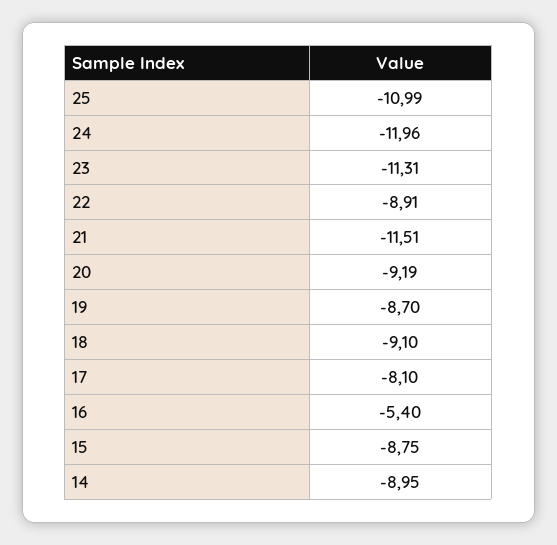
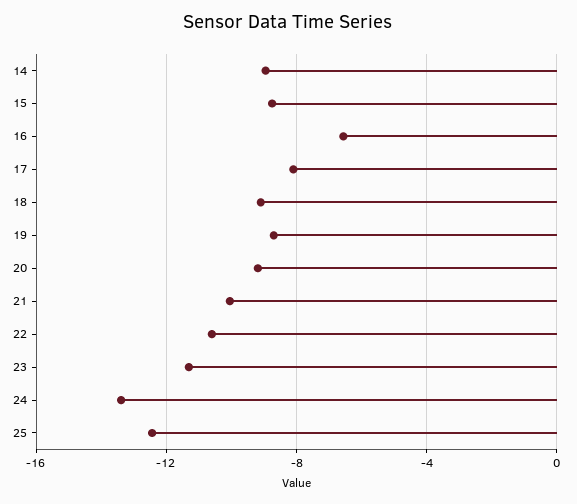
  {
-   "25": -10.99,
+   "25": -12.5,
-   "24": -11.96,
+   "24": -13.5,
    "23": -11.31,
-   "22": -8.91,
+   "22": -10.5,
-   "21": -11.51,
+   "21": -10,
    "20": -9.19,
    "19": -8.7,
    "18": -9.1,
    "17": -8.1,
-   "16": -5.4,
+   "16": -6.5,
    "15": -8.75,
    "14": -8.95
  }

